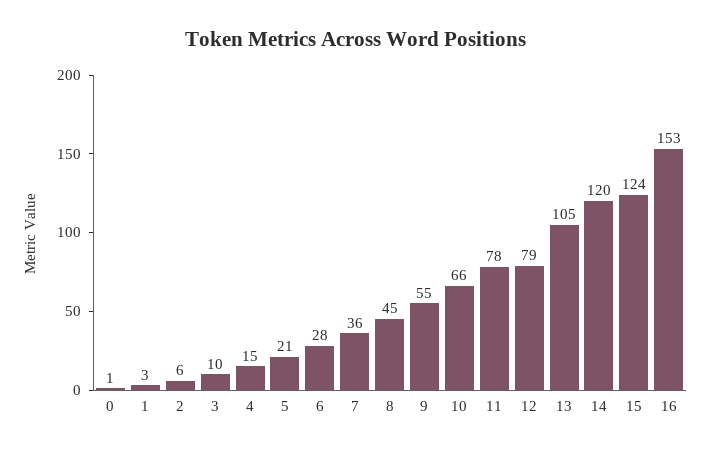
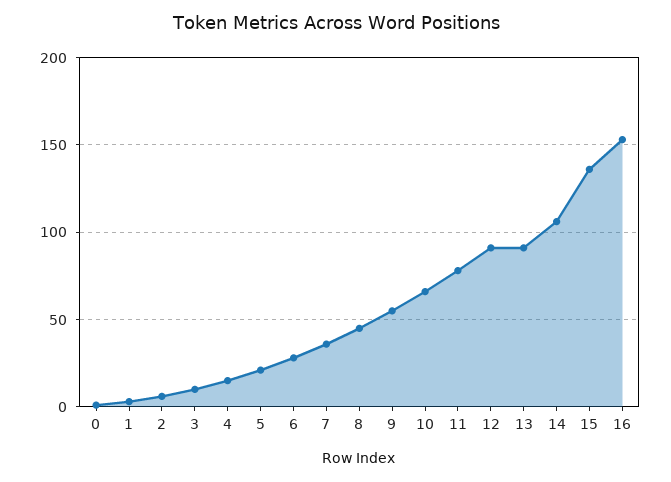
  {
    "0": 1,
    "1": 3,
    "2": 6,
    "3": 10,
    "4": 15,
    "5": 21,
    "6": 28,
    "7": 36,
    "8": 45,
    "9": 55,
    "10": 66,
    "11": 78,
-   "12": 79,
+   "12": 90,
-   "13": 105,
+   "13": 90,
-   "14": 120,
+   "14": 105,
-   "15": 124,
+   "15": 135,
    "16": 153
  }

